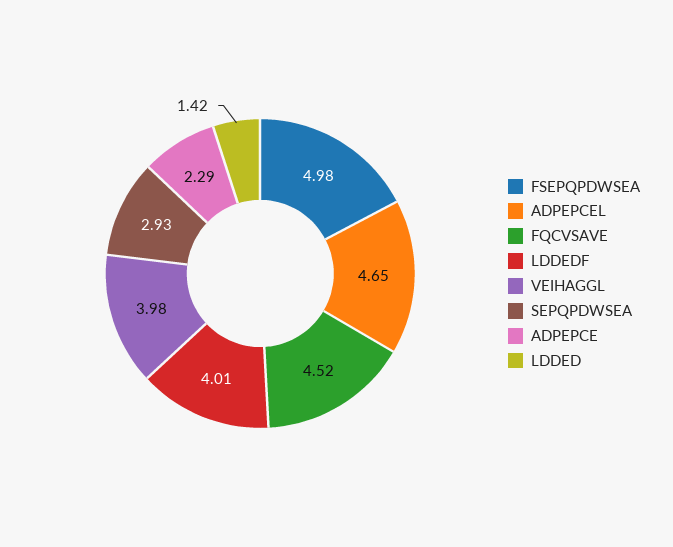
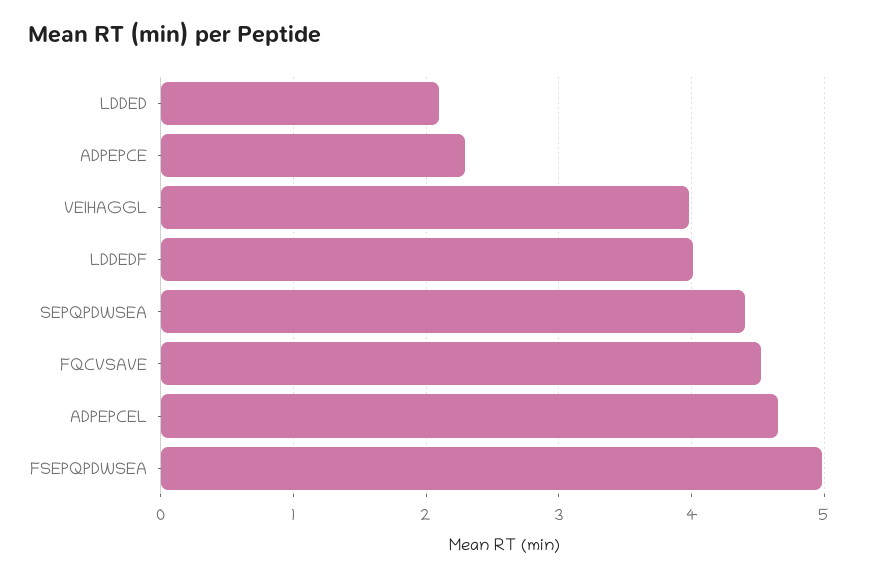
  {
    "FSEPQPDWSEA": 4.98,
    "ADPEPCEL": 4.65,
    "FQCVSAVE": 4.52,
    "LDDEDF": 4.01,
    "VEIHAGGL": 3.98,
-   "SEPQPDWSEA": 2.93,
+   "SEPQPDWSEA": 4.4,
    "ADPEPCE": 2.29,
-   "LDDED": 1.42
+   "LDDED": 2.1
  }

